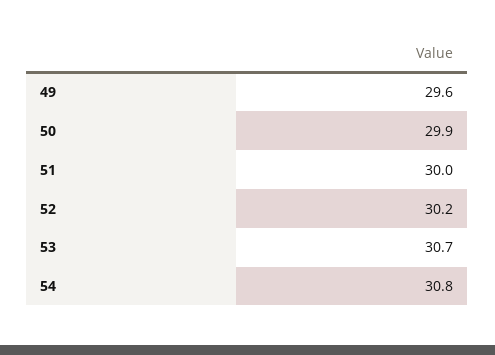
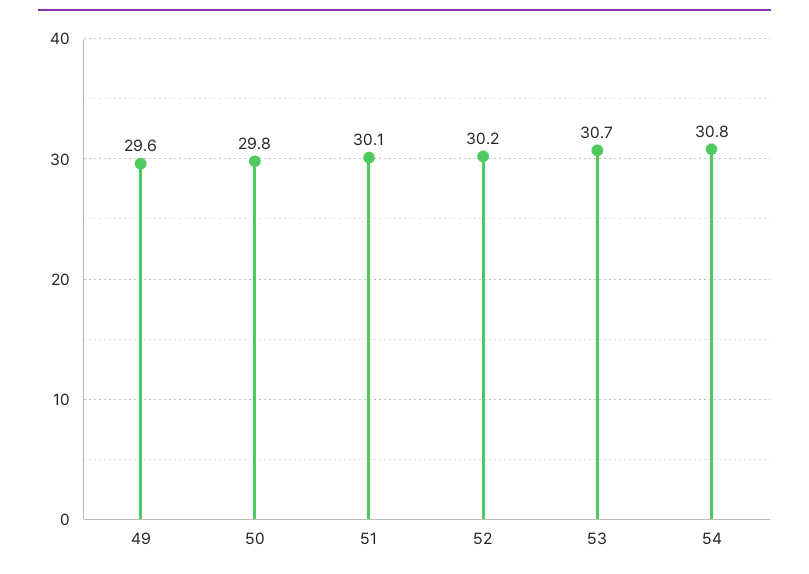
  {
    "49": 29.6,
-   "50": 29.9,
+   "50": 29.8,
-   "51": 30,
+   "51": 30.1,
    "52": 30.2,
    "53": 30.7,
    "54": 30.8
  }

